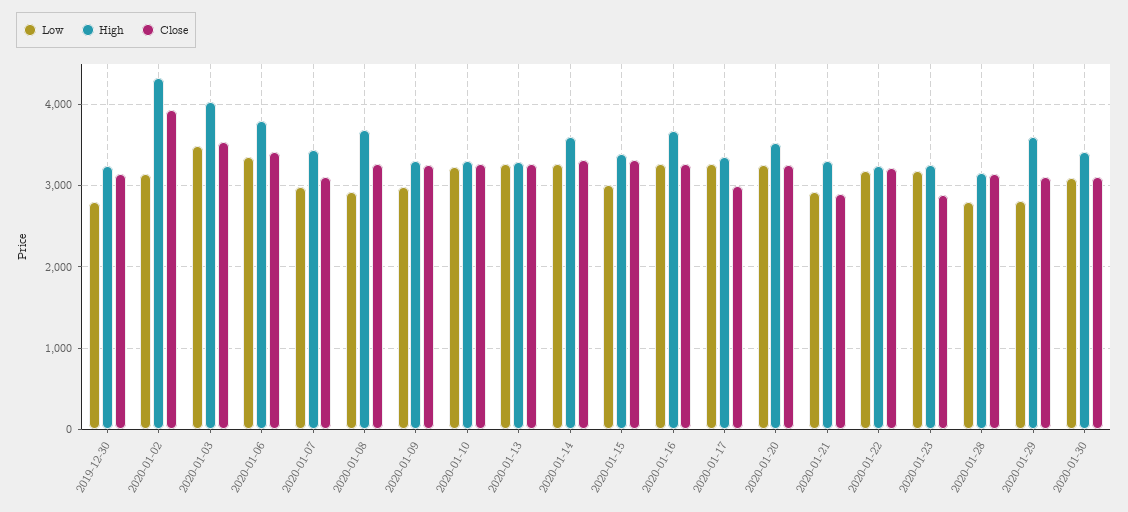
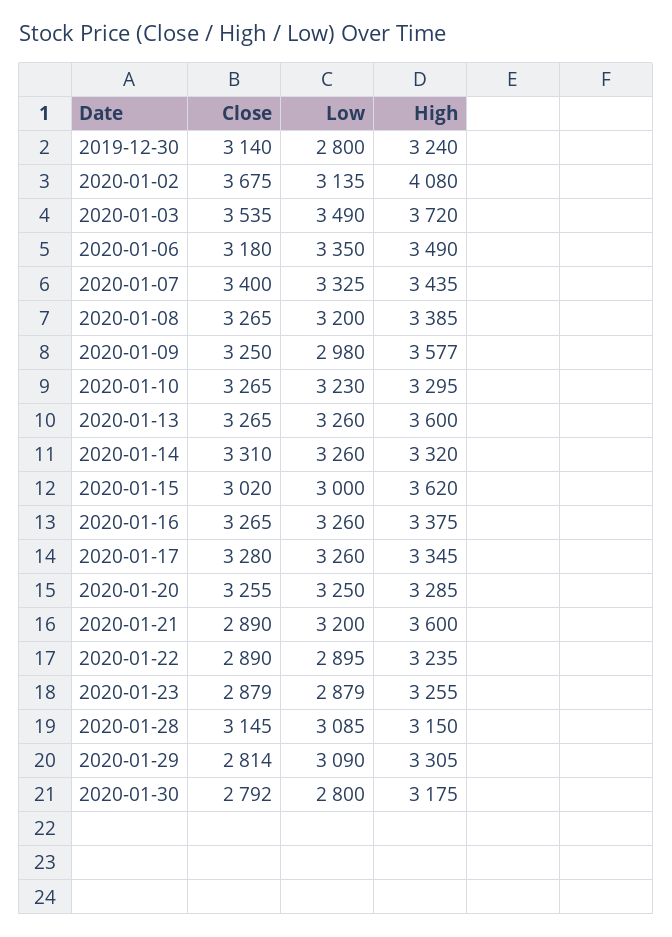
  {
    "Low": {
      "2019-12-30": 2800,
      "2020-01-02": 3135,
      "2020-01-03": 3490,
      "2020-01-06": 3350,
-     "2020-01-07": 3000,
+     "2020-01-07": 3325,
-     "2020-01-08": 2900,
+     "2020-01-08": 3200,
      "2020-01-09": 2980,
      "2020-01-10": 3230,
      "2020-01-13": 3260,
      "2020-01-14": 3260,
      "2020-01-15": 3000,
      "2020-01-16": 3260,
      "2020-01-17": 3260,
      "2020-01-20": 3250,
-     "2020-01-21": 2900,
+     "2020-01-21": 3200,
-     "2020-01-22": 3200,
+     "2020-01-22": 2895,
-     "2020-01-23": 3200,
+     "2020-01-23": 2879,
-     "2020-01-28": 2800,
+     "2020-01-28": 3085,
-     "2020-01-29": 2800,
+     "2020-01-29": 3090,
-     "2020-01-30": 3100
+     "2020-01-30": 2800
    },
    "High": {
      "2019-12-30": 3240,
-     "2020-01-02": 4300,
+     "2020-01-02": 4080,
-     "2020-01-03": 4000,
+     "2020-01-03": 3720,
-     "2020-01-06": 3800,
+     "2020-01-06": 3490,
      "2020-01-07": 3435,
-     "2020-01-08": 3700,
+     "2020-01-08": 3385,
-     "2020-01-09": 3300,
+     "2020-01-09": 3577,
      "2020-01-10": 3295,
-     "2020-01-13": 3300,
+     "2020-01-13": 3600,
-     "2020-01-14": 3600,
+     "2020-01-14": 3320,
-     "2020-01-15": 3400,
+     "2020-01-15": 3620,
-     "2020-01-16": 3700,
+     "2020-01-16": 3375,
      "2020-01-17": 3345,
-     "2020-01-20": 3500,
+     "2020-01-20": 3285,
-     "2020-01-21": 3300,
+     "2020-01-21": 3600,
      "2020-01-22": 3235,
      "2020-01-23": 3255,
      "2020-01-28": 3150,
-     "2020-01-29": 3600,
+     "2020-01-29": 3305,
-     "2020-01-30": 3400
+     "2020-01-30": 3175
    },
    "Close": {
      "2019-12-30": 3140,
-     "2020-01-02": 3900,
+     "2020-01-02": 3675,
      "2020-01-03": 3535,
-     "2020-01-06": 3400,
+     "2020-01-06": 3180,
-     "2020-01-07": 3100,
+     "2020-01-07": 3400,
      "2020-01-08": 3265,
      "2020-01-09": 3250,
      "2020-01-10": 3265,
      "2020-01-13": 3265,
      "2020-01-14": 3310,
-     "2020-01-15": 3300,
+     "2020-01-15": 3020,
      "2020-01-16": 3265,
-     "2020-01-17": 3000,
+     "2020-01-17": 3280,
      "2020-01-20": 3255,
      "2020-01-21": 2890,
-     "2020-01-22": 3200,
+     "2020-01-22": 2890,
      "2020-01-23": 2879,
      "2020-01-28": 3145,
-     "2020-01-29": 3100,
+     "2020-01-29": 2814,
-     "2020-01-30": 3100
+     "2020-01-30": 2792
    }
  }

